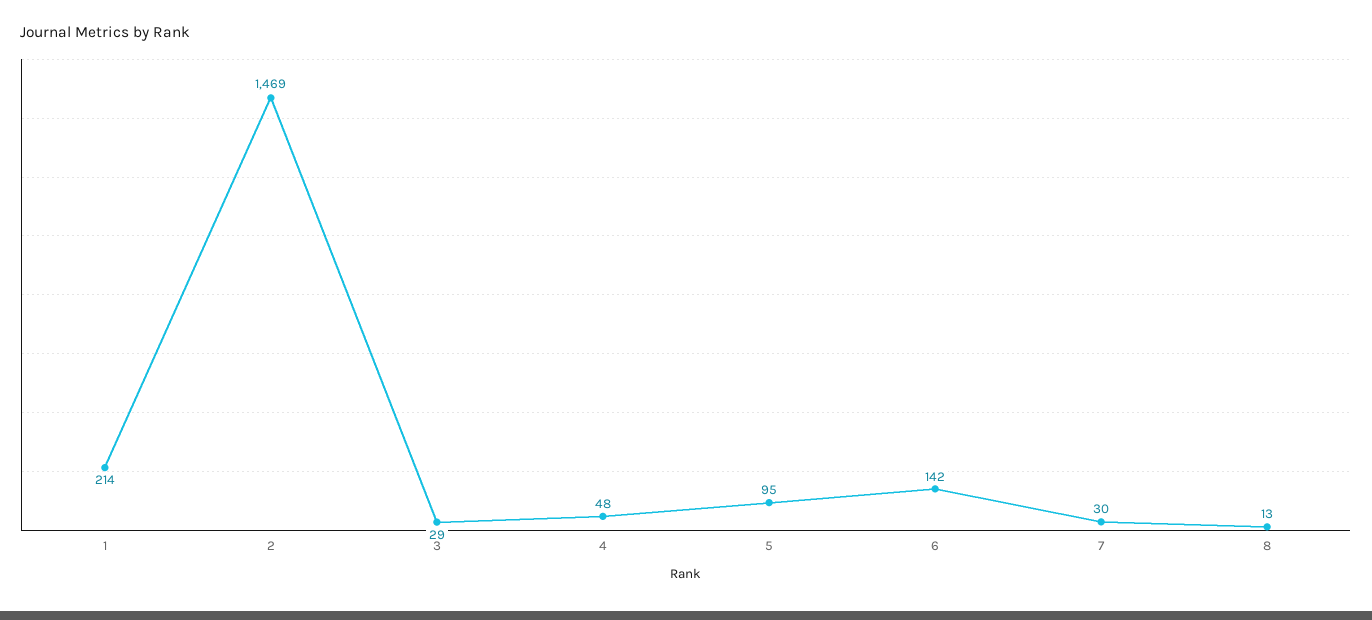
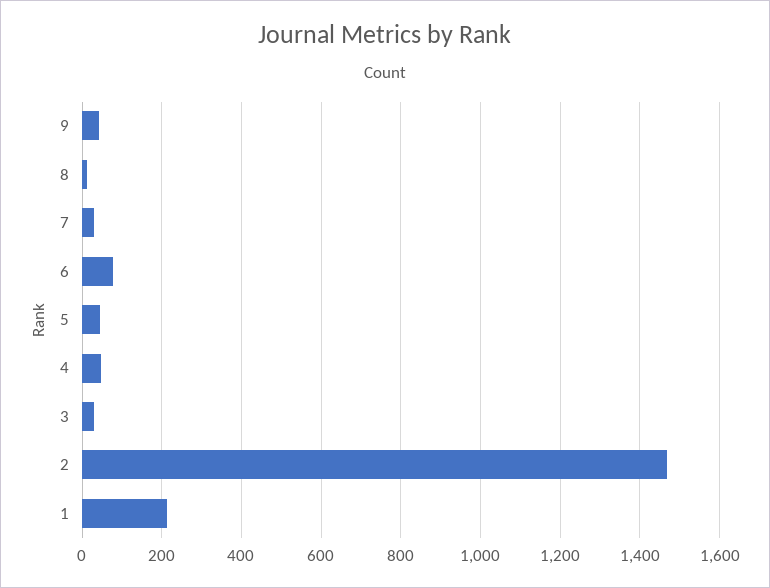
  {
    "1": 214,
    "2": 1469,
    "3": 29,
    "4": 48,
-   "5": 95,
+   "5": 40,
-   "6": 142,
+   "6": 80,
    "7": 30,
-   "8": 13
+   "8": 13,
+   "9": 40
  }

